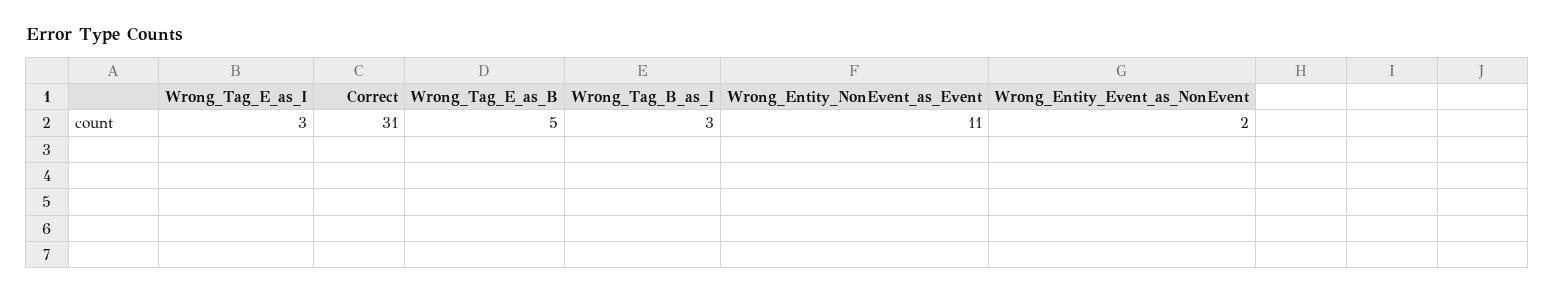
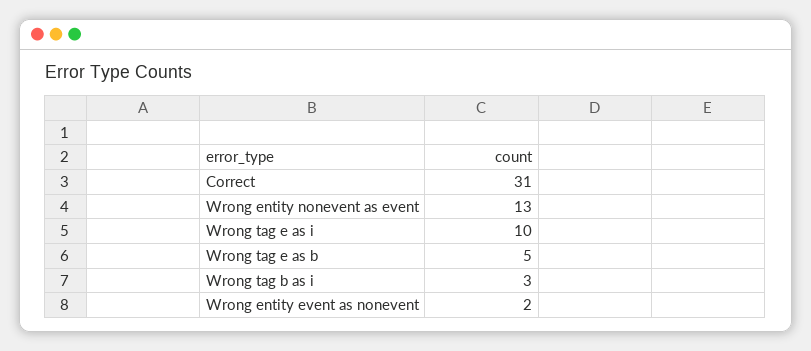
  {
-   "Wrong_Tag_E_as_I": 3,
+   "Wrong_Tag_E_as_I": 10,
    "Correct": 31,
    "Wrong_Tag_E_as_B": 5,
    "Wrong_Tag_B_as_I": 3,
-   "Wrong_Entity_NonEvent_as_Event": 11,
+   "Wrong_Entity_NonEvent_as_Event": 13,
    "Wrong_Entity_Event_as_NonEvent": 2
  }

